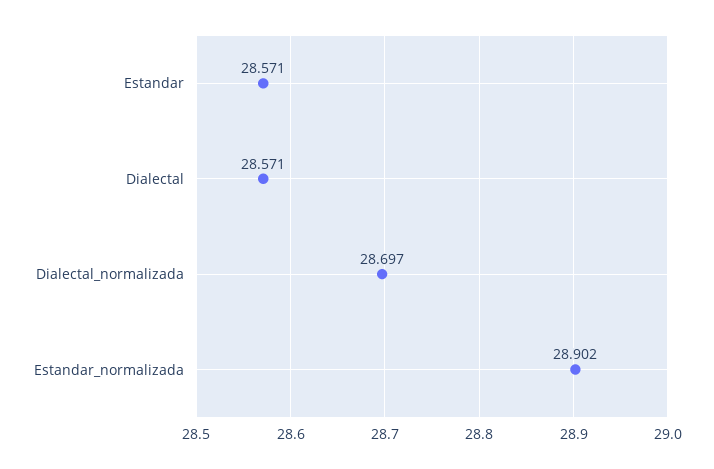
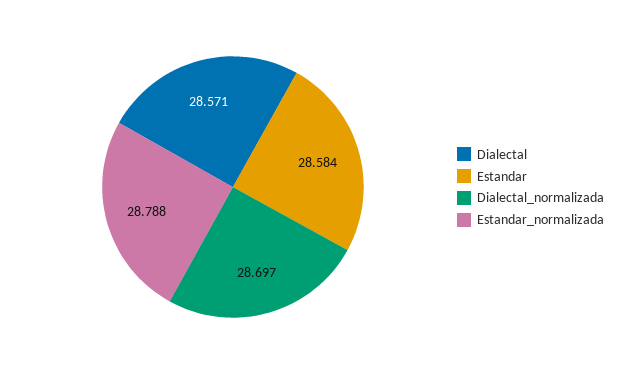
  {
-   "Estandar": 28.571,
+   "Estandar": 28.584,
    "Dialectal": 28.571,
    "Dialectal_normalizada": 28.697,
-   "Estandar_normalizada": 28.902
+   "Estandar_normalizada": 28.788
  }

